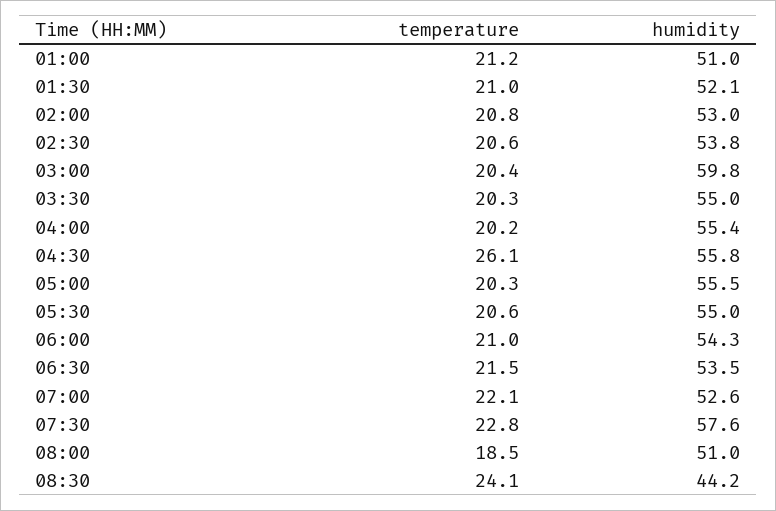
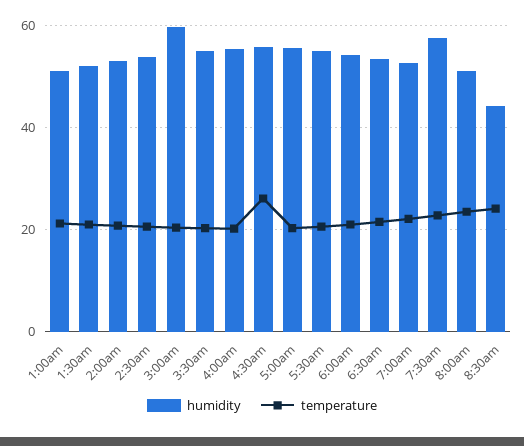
  {
    "temperature": {
      "01:00": 21.2,
      "01:30": 21,
      "02:00": 20.8,
      "02:30": 20.6,
      "03:00": 20.4,
      "03:30": 20.3,
      "04:00": 20.2,
      "04:30": 26.1,
      "05:00": 20.3,
      "05:30": 20.6,
      "06:00": 21,
      "06:30": 21.5,
      "07:00": 22.1,
      "07:30": 22.8,
-     "08:00": 18.5,
+     "08:00": 24,
      "08:30": 24.1
    },
    "humidity": {
      "01:00": 51,
      "01:30": 52.1,
      "02:00": 53,
      "02:30": 53.8,
      "03:00": 59.8,
      "03:30": 55,
      "04:00": 55.4,
      "04:30": 55.8,
      "05:00": 55.5,
      "05:30": 55,
      "06:00": 54.3,
      "06:30": 53.5,
      "07:00": 52.6,
      "07:30": 57.6,
      "08:00": 51,
      "08:30": 44.2
    }
  }

